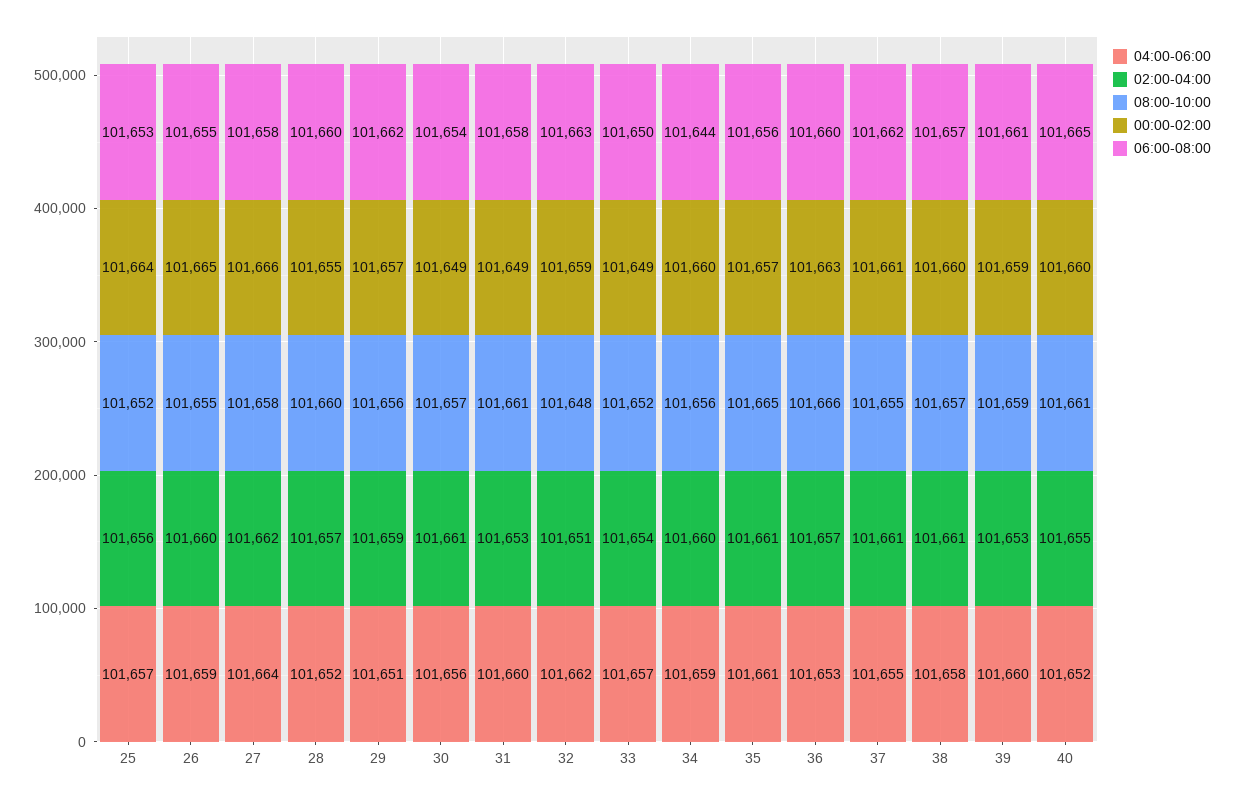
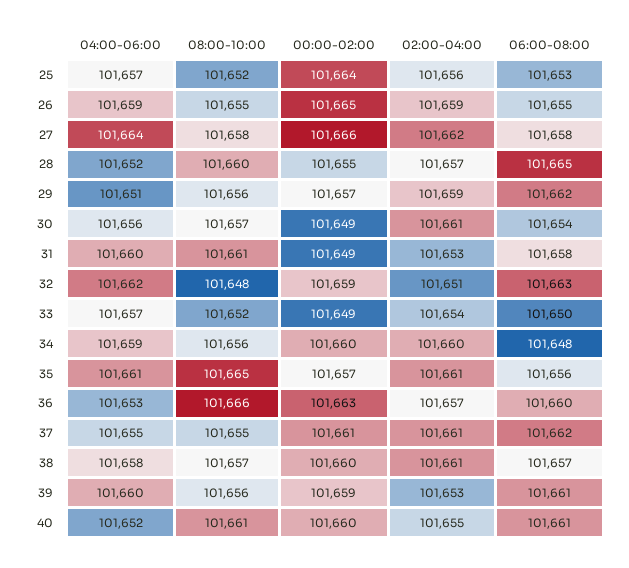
  {
    "04:00-06:00": {
      "25": 101657,
      "26": 101659,
      "27": 101664,
      "28": 101652,
      "29": 101651,
      "30": 101656,
      "31": 101660,
      "32": 101662,
      "33": 101657,
      "34": 101659,
      "35": 101661,
      "36": 101653,
      "37": 101655,
      "38": 101658,
      "39": 101660,
      "40": 101652
    },
    "02:00-04:00": {
      "25": 101656,
-     "26": 101660,
+     "26": 101659,
      "27": 101662,
      "28": 101657,
      "29": 101659,
      "30": 101661,
      "31": 101653,
      "32": 101651,
      "33": 101654,
      "34": 101660,
      "35": 101661,
      "36": 101657,
      "37": 101661,
      "38": 101661,
      "39": 101653,
      "40": 101655
    },
    "08:00-10:00": {
      "25": 101652,
      "26": 101655,
      "27": 101658,
      "28": 101660,
      "29": 101656,
      "30": 101657,
      "31": 101661,
      "32": 101648,
      "33": 101652,
      "34": 101656,
      "35": 101665,
      "36": 101666,
      "37": 101655,
      "38": 101657,
-     "39": 101659,
+     "39": 101656,
      "40": 101661
    },
    "00:00-02:00": {
      "25": 101664,
      "26": 101665,
      "27": 101666,
      "28": 101655,
      "29": 101657,
      "30": 101649,
      "31": 101649,
      "32": 101659,
      "33": 101649,
      "34": 101660,
      "35": 101657,
      "36": 101663,
      "37": 101661,
      "38": 101660,
      "39": 101659,
      "40": 101660
    },
    "06:00-08:00": {
      "25": 101653,
      "26": 101655,
      "27": 101658,
-     "28": 101660,
+     "28": 101665,
      "29": 101662,
      "30": 101654,
      "31": 101658,
      "32": 101663,
      "33": 101650,
-     "34": 101644,
+     "34": 101648,
      "35": 101656,
      "36": 101660,
      "37": 101662,
      "38": 101657,
      "39": 101661,
-     "40": 101665
+     "40": 101661
    }
  }

